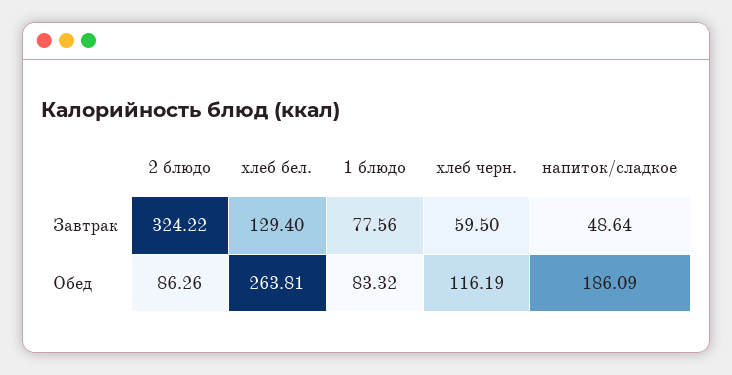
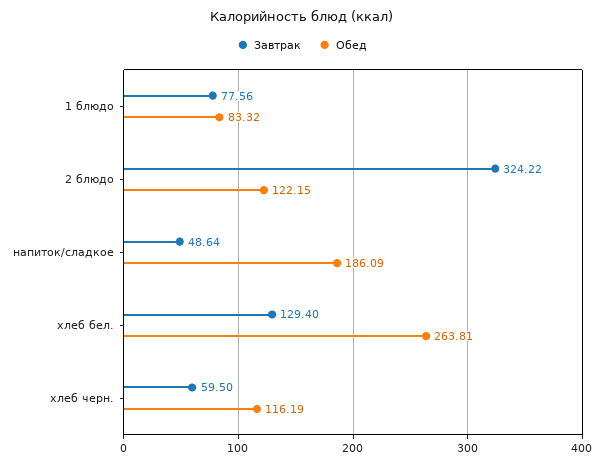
  {
    "Завтрак": {
      "2 блюдо": 324.22,
      "хлеб бел.": 129.4,
      "1 блюдо": 77.56,
      "хлеб черн.": 59.5,
      "напиток/сладкое": 48.64
    },
    "Обед": {
-     "2 блюдо": 86.26,
+     "2 блюдо": 122.15,
      "хлеб бел.": 263.81,
      "1 блюдо": 83.32,
      "хлеб черн.": 116.19,
      "напиток/сладкое": 186.09
    }
  }

